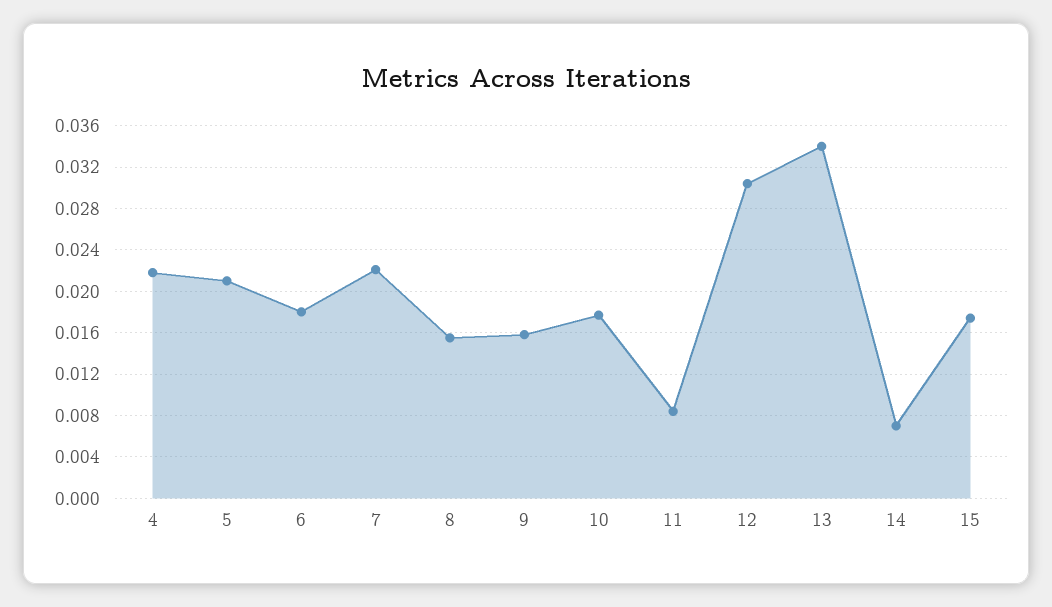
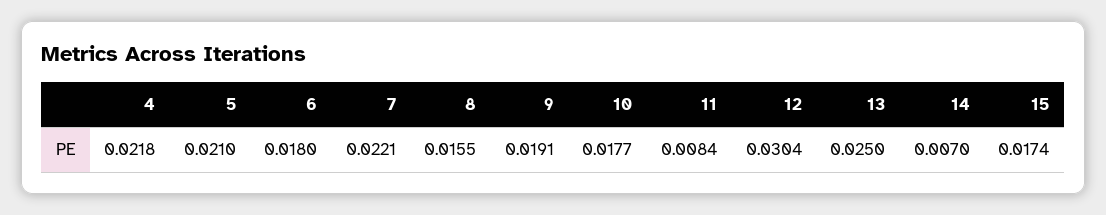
  {
    "4": 0.0218,
    "5": 0.021,
    "6": 0.018,
    "7": 0.0221,
    "8": 0.0155,
-   "9": 0.016,
+   "9": 0.0191,
    "10": 0.0177,
    "11": 0.0084,
    "12": 0.0304,
-   "13": 0.034,
+   "13": 0.025,
    "14": 0.007,
    "15": 0.0174
  }

